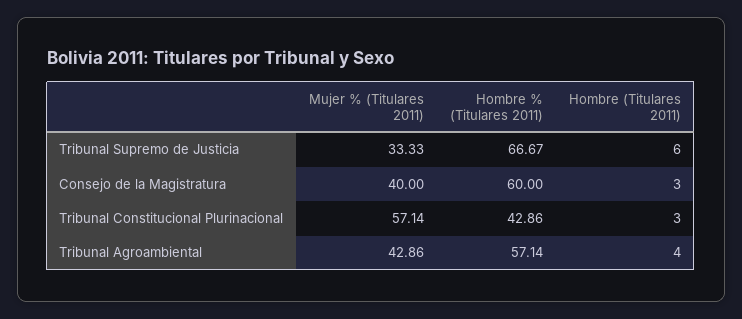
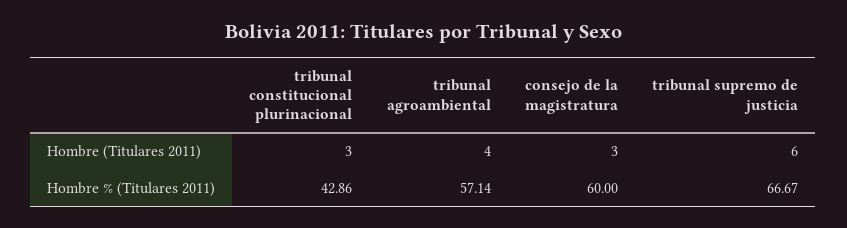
  {
-   "Mujer % (Titulares 2011)": {
-     "Tribunal Supremo de Justicia": 33.33,
-     "Consejo de la Magistratura": 40,
-     "Tribunal Constitucional Plurinacional": 57.14,
-     "Tribunal Agroambiental": 42.86
-   },
    "Hombre % (Titulares 2011)": {
      "Tribunal Supremo de Justicia": 66.67,
      "Consejo de la Magistratura": 60,
      "Tribunal Constitucional Plurinacional": 42.86,
      "Tribunal Agroambiental": 57.14
    },
    "Hombre (Titulares 2011)": {
      "Tribunal Supremo de Justicia": 6,
      "Consejo de la Magistratura": 3,
      "Tribunal Constitucional Plurinacional": 3,
      "Tribunal Agroambiental": 4
    }
  }

